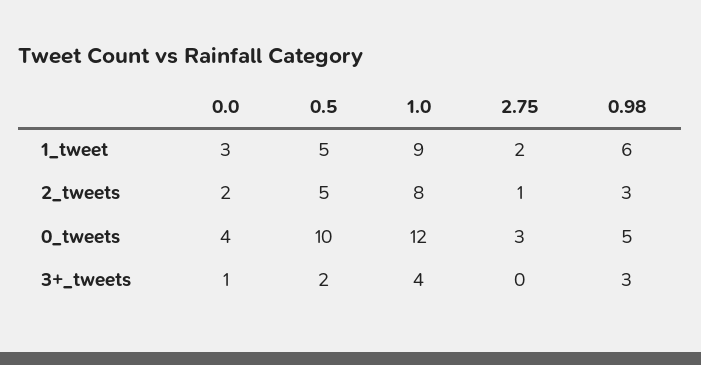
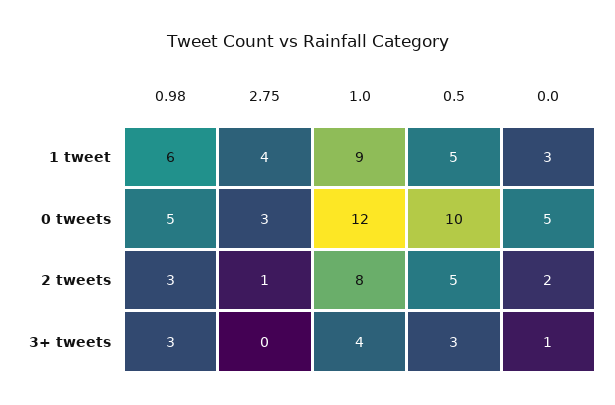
  {
    "0.0": {
      "1_tweet": 3,
      "2_tweets": 2,
-     "0_tweets": 4,
+     "0_tweets": 5,
      "3+_tweets": 1
    },
    "0.5": {
      "1_tweet": 5,
      "2_tweets": 5,
      "0_tweets": 10,
-     "3+_tweets": 2
+     "3+_tweets": 3
    },
    "1.0": {
      "1_tweet": 9,
      "2_tweets": 8,
      "0_tweets": 12,
      "3+_tweets": 4
    },
    "2.75": {
-     "1_tweet": 2,
+     "1_tweet": 4,
      "2_tweets": 1,
      "0_tweets": 3,
      "3+_tweets": 0
    },
    "0.98": {
      "1_tweet": 6,
      "2_tweets": 3,
      "0_tweets": 5,
      "3+_tweets": 3
    }
  }

